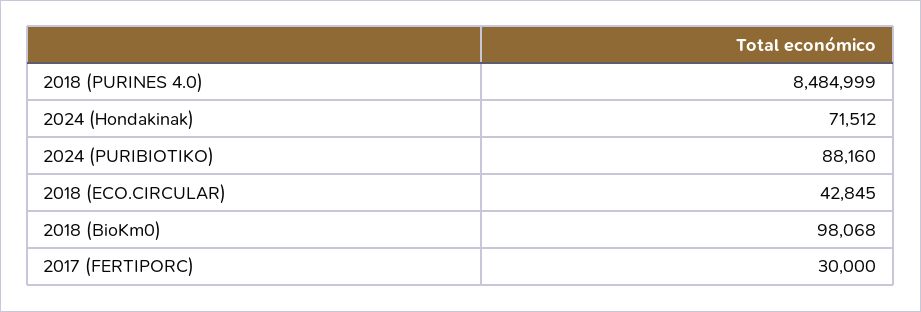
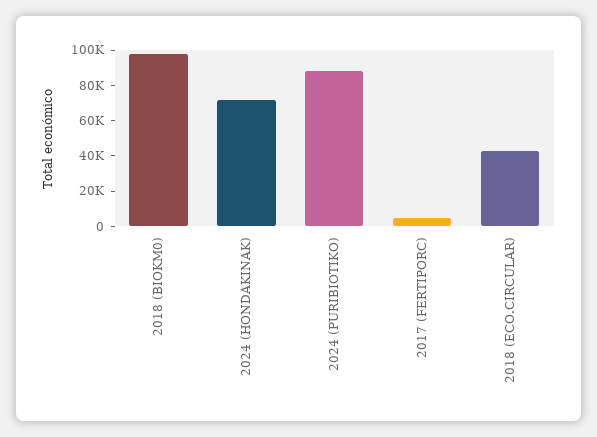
  {
-   "2018 (PURINES 4.0)": 8484999,
    "2024 (Hondakinak)": 71512,
    "2024 (PURIBIOTIKO)": 88160,
    "2018 (ECO.CIRCULAR)": 42845,
    "2018 (BioKm0)": 98068,
-   "2017 (FERTIPORC)": 30000
+   "2017 (FERTIPORC)": 5000
  }

